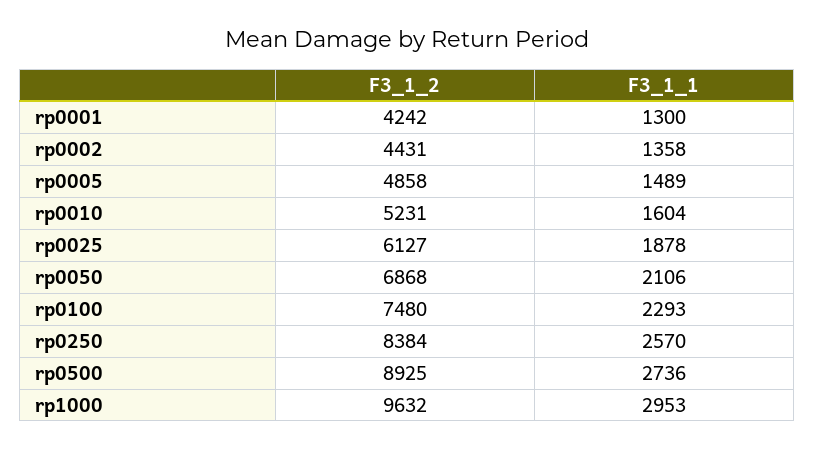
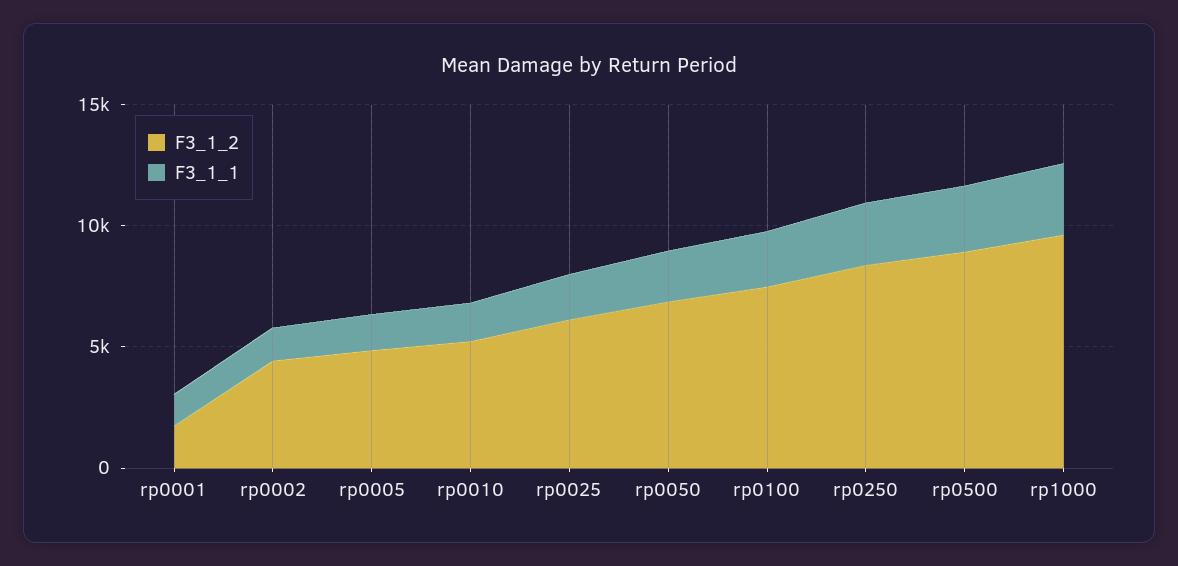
  {
    "F3_1_2": {
-     "rp0001": 4242,
+     "rp0001": 2000,
      "rp0002": 4431,
      "rp0005": 4858,
      "rp0010": 5231,
      "rp0025": 6127,
      "rp0050": 6868,
      "rp0100": 7480,
      "rp0250": 8384,
      "rp0500": 8925,
      "rp1000": 9632
    },
    "F3_1_1": {
      "rp0001": 1300,
      "rp0002": 1358,
      "rp0005": 1489,
      "rp0010": 1604,
      "rp0025": 1878,
      "rp0050": 2106,
      "rp0100": 2293,
      "rp0250": 2570,
      "rp0500": 2736,
      "rp1000": 2953
    }
  }

